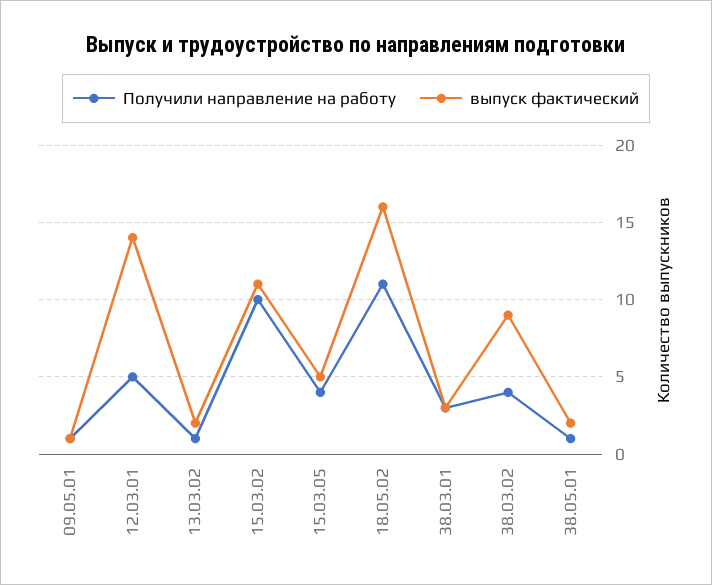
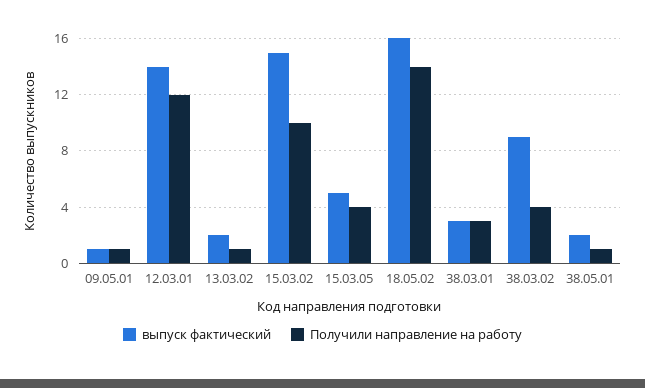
  {
    "Получили направление на работу": {
      "09.05.01": 1,
-     "12.03.01": 5,
+     "12.03.01": 12,
      "13.03.02": 1,
      "15.03.02": 10,
      "15.03.05": 4,
-     "18.05.02": 11,
+     "18.05.02": 14,
      "38.03.01": 3,
      "38.03.02": 4,
      "38.05.01": 1
    },
    "выпуск фактический": {
      "09.05.01": 1,
      "12.03.01": 14,
      "13.03.02": 2,
-     "15.03.02": 11,
+     "15.03.02": 15,
      "15.03.05": 5,
      "18.05.02": 16,
      "38.03.01": 3,
      "38.03.02": 9,
      "38.05.01": 2
    }
  }

